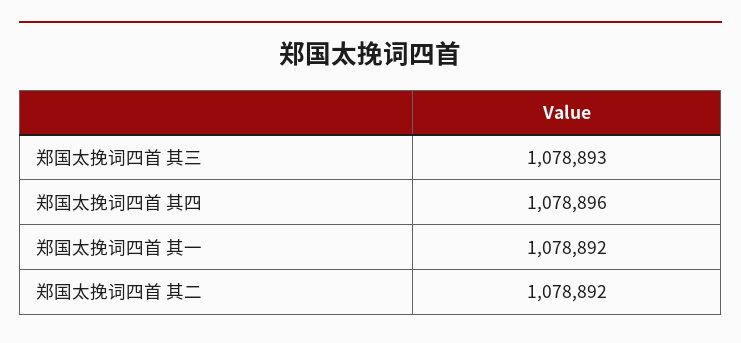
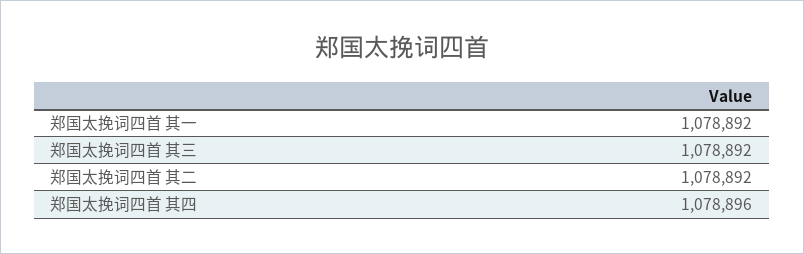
  {
-   "郑国太挽词四首 其三": 1078893,
+   "郑国太挽词四首 其三": 1078892,
    "郑国太挽词四首 其四": 1078896,
    "郑国太挽词四首 其一": 1078892,
    "郑国太挽词四首 其二": 1078892
  }

